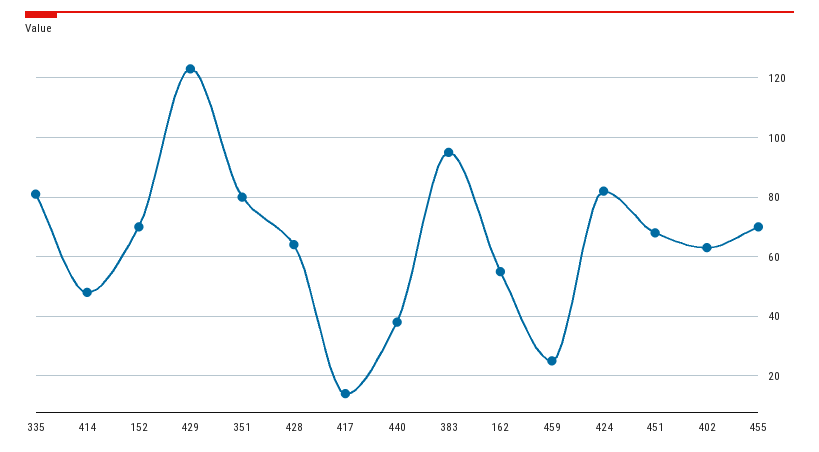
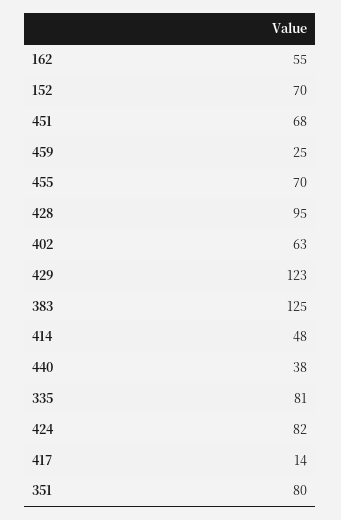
  {
    "335": 81,
    "414": 48,
    "152": 70,
    "429": 123,
    "351": 80,
-   "428": 65,
+   "428": 95,
    "417": 14,
    "440": 38,
-   "383": 95,
+   "383": 125,
    "162": 55,
    "459": 25,
    "424": 82,
    "451": 68,
    "402": 63,
    "455": 70
  }

